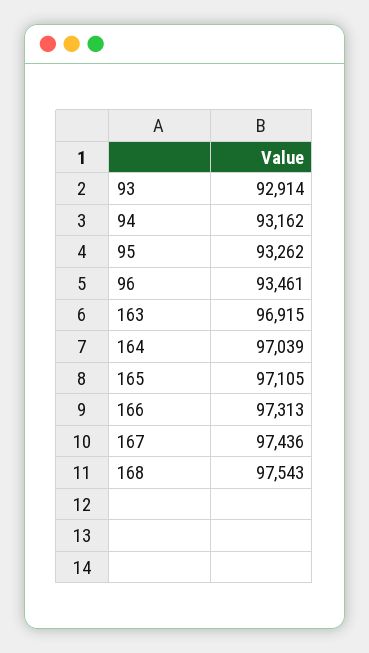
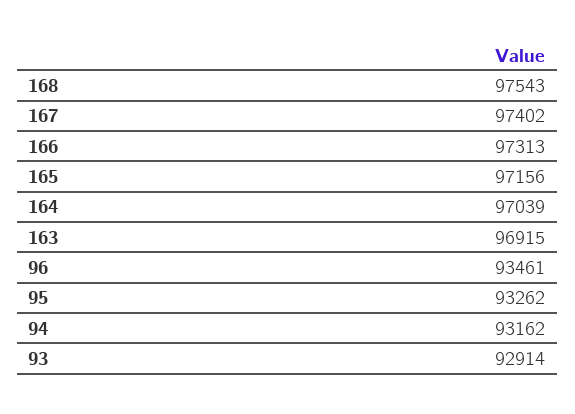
  {
    "93": 92914,
    "94": 93162,
    "95": 93262,
    "96": 93461,
    "163": 96915,
    "164": 97039,
-   "165": 97105,
+   "165": 97156,
    "166": 97313,
-   "167": 97436,
+   "167": 97402,
    "168": 97543
  }

